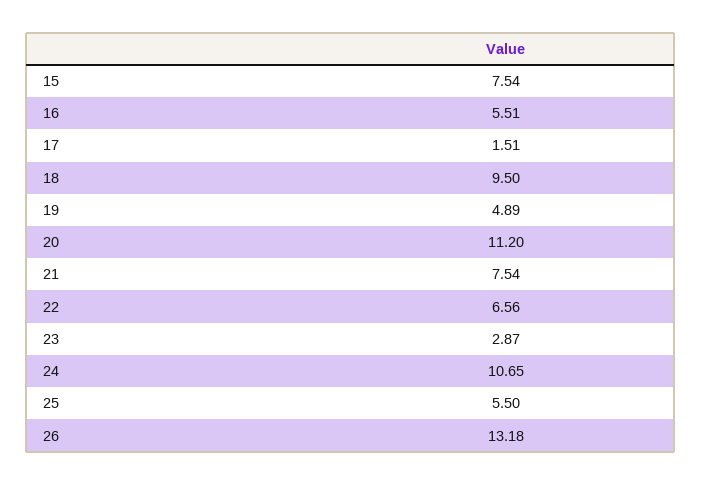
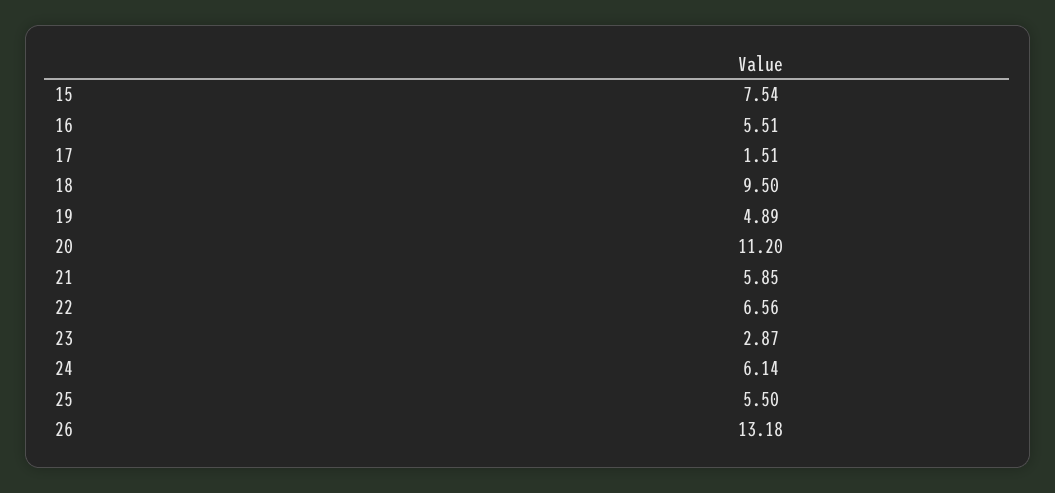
  {
    "15": 7.54,
    "16": 5.51,
    "17": 1.51,
    "18": 9.5,
    "19": 4.89,
    "20": 11.2,
-   "21": 7.54,
+   "21": 5.85,
    "22": 6.56,
    "23": 2.87,
-   "24": 10.65,
+   "24": 6.14,
    "25": 5.5,
    "26": 13.18
  }

